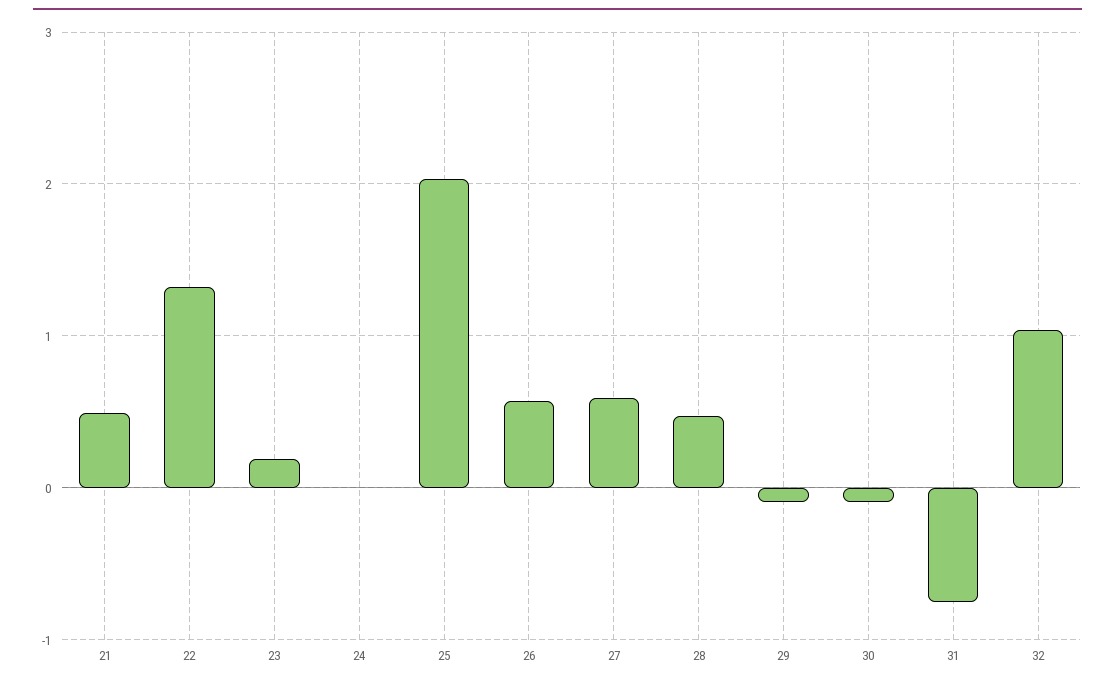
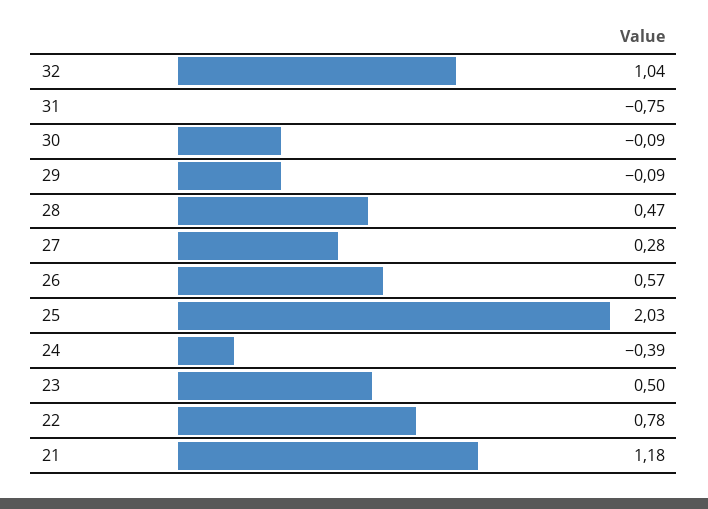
  {
-   "21": 0.5,
+   "21": 1.18,
-   "22": 1.3,
+   "22": 0.78,
-   "23": 0.2,
+   "23": 0.5,
-   "24": 0,
+   "24": -0.39,
    "25": 2.03,
    "26": 0.57,
-   "27": 0.6,
+   "27": 0.28,
    "28": 0.47,
    "29": -0.09,
    "30": -0.09,
    "31": -0.75,
    "32": 1.04
  }

